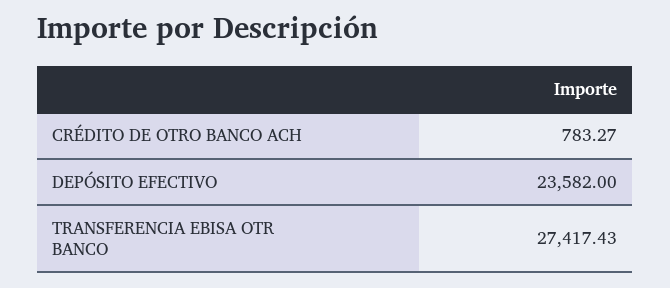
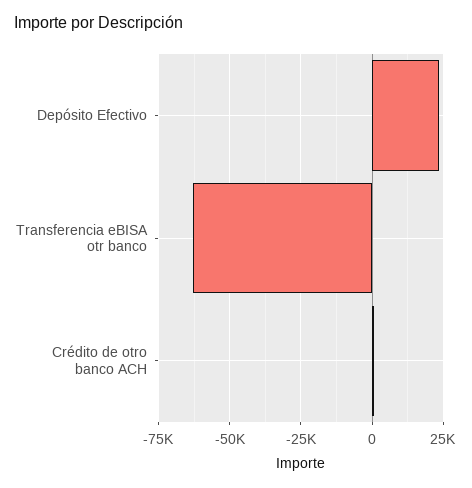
  {
    "CRÉDITO DE OTRO BANCO ACH": 783.27,
    "DEPÓSITO EFECTIVO": 23582,
-   "TRANSFERENCIA EBISA OTR BANCO": 27417.43
+   "TRANSFERENCIA EBISA OTR BANCO": -62500
  }

